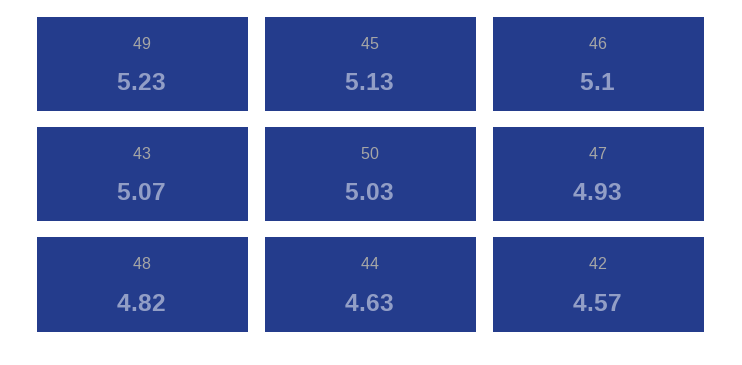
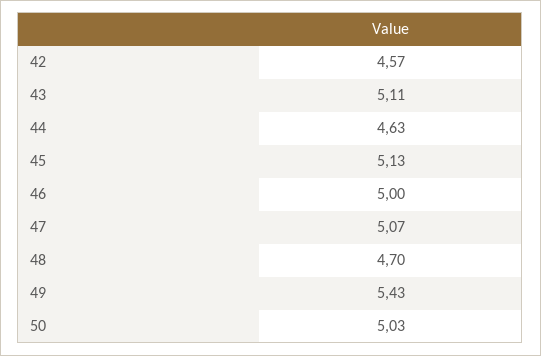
  {
-   "49": 5.23,
+   "49": 5.43,
    "45": 5.13,
-   "46": 5.1,
+   "46": 5,
-   "43": 5.07,
+   "43": 5.11,
    "50": 5.03,
-   "47": 4.93,
+   "47": 5.07,
-   "48": 4.82,
+   "48": 4.7,
    "44": 4.63,
    "42": 4.57
  }

